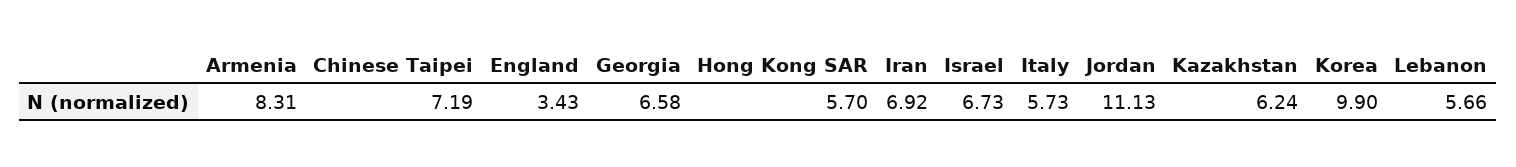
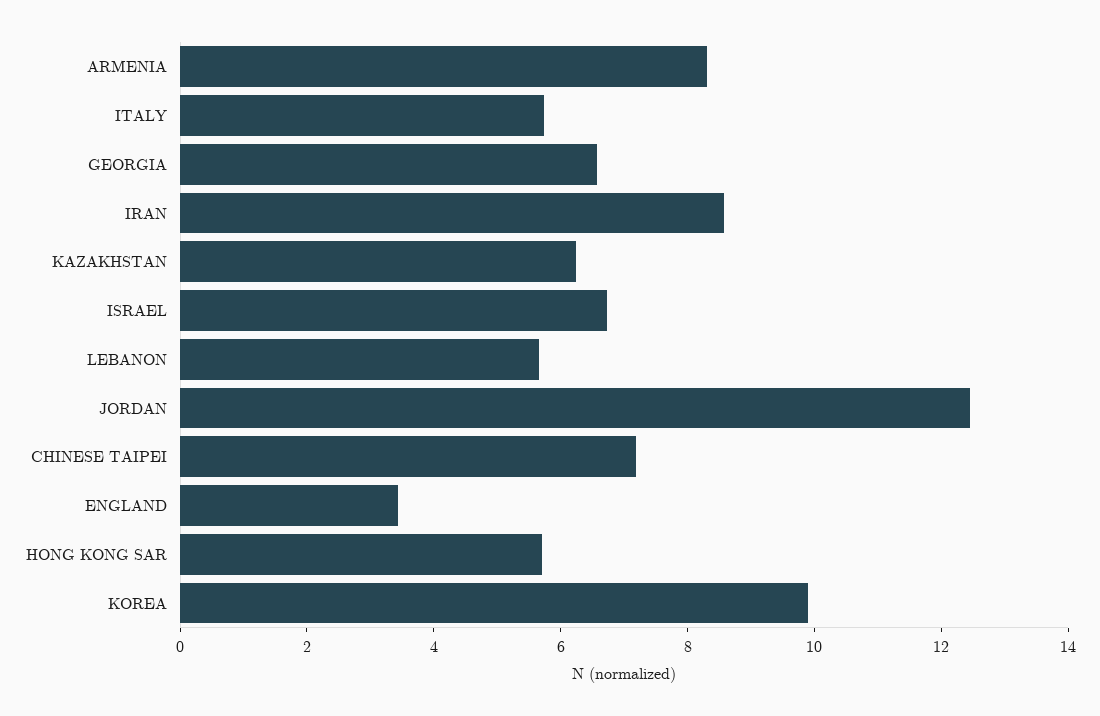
  {
    "Armenia": 8.31,
    "Chinese Taipei": 7.19,
    "England": 3.43,
    "Georgia": 6.58,
    "Hong Kong SAR": 5.7,
-   "Iran": 6.92,
+   "Iran": 8.5,
    "Israel": 6.73,
    "Italy": 5.73,
-   "Jordan": 11.13,
+   "Jordan": 12.5,
    "Kazakhstan": 6.24,
    "Korea": 9.9,
    "Lebanon": 5.66
  }

